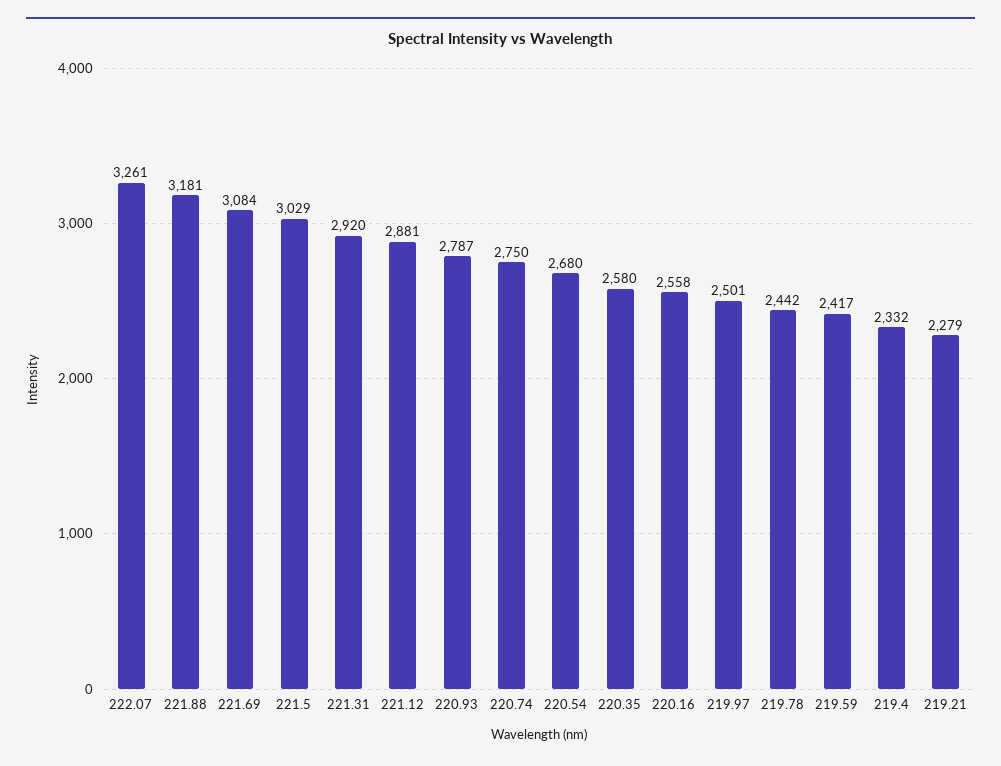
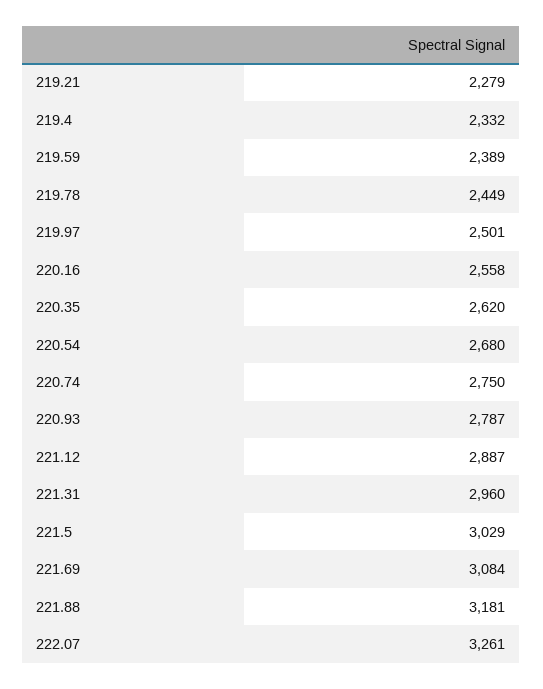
  {
    "222.07": 3261,
    "221.88": 3181,
    "221.69": 3084,
    "221.5": 3029,
-   "221.31": 2920,
+   "221.31": 2960,
-   "221.12": 2881,
+   "221.12": 2887,
    "220.93": 2787,
    "220.74": 2750,
    "220.54": 2680,
-   "220.35": 2580,
+   "220.35": 2620,
    "220.16": 2558,
    "219.97": 2501,
-   "219.78": 2442,
+   "219.78": 2449,
-   "219.59": 2417,
+   "219.59": 2389,
    "219.4": 2332,
    "219.21": 2279
  }

